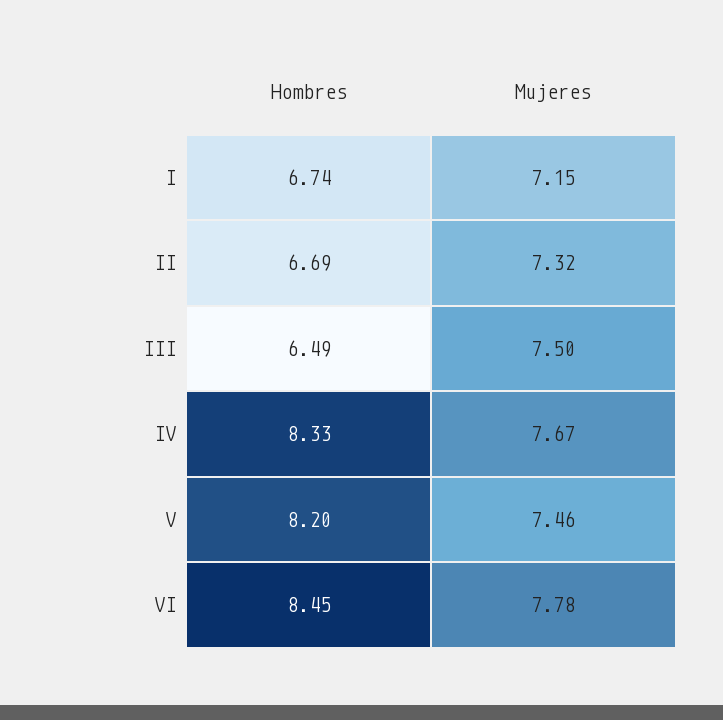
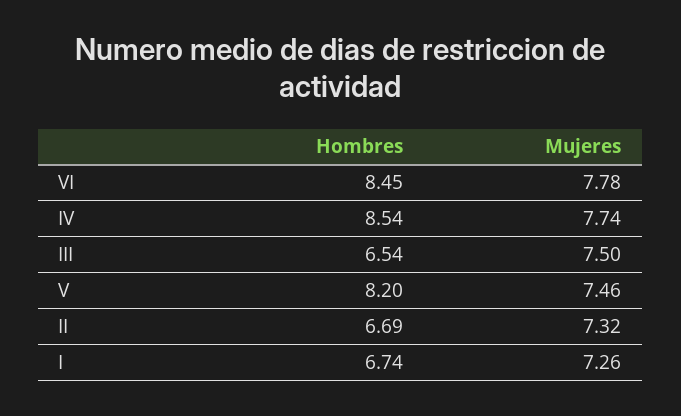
  {
    "Hombres": {
      "I": 6.74,
      "II": 6.69,
-     "III": 6.49,
+     "III": 6.54,
-     "IV": 8.33,
+     "IV": 8.54,
      "V": 8.2,
      "VI": 8.45
    },
    "Mujeres": {
-     "I": 7.15,
+     "I": 7.26,
      "II": 7.32,
      "III": 7.5,
-     "IV": 7.67,
+     "IV": 7.74,
      "V": 7.46,
      "VI": 7.78
    }
  }

